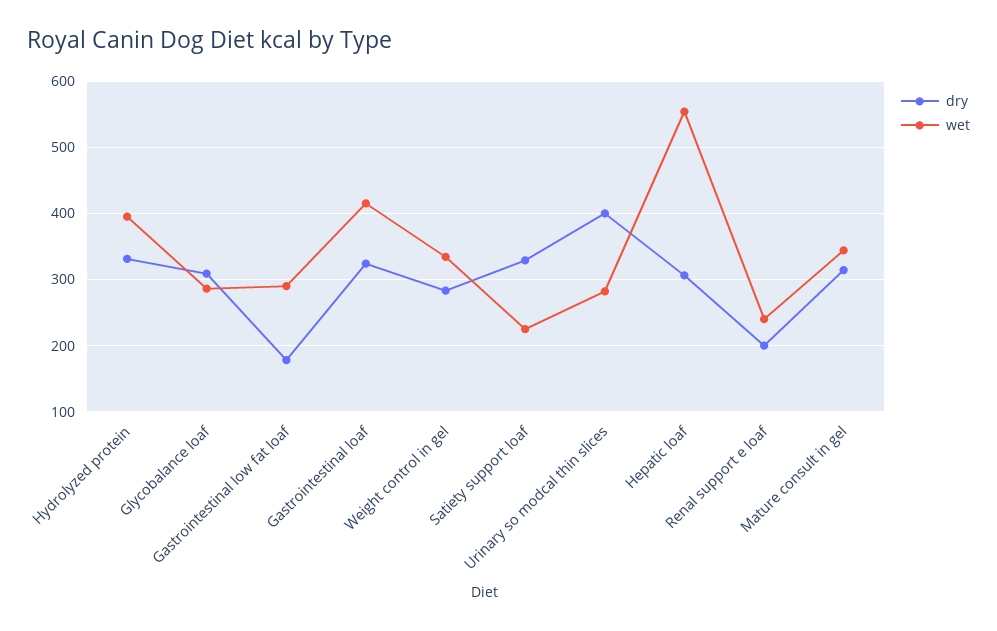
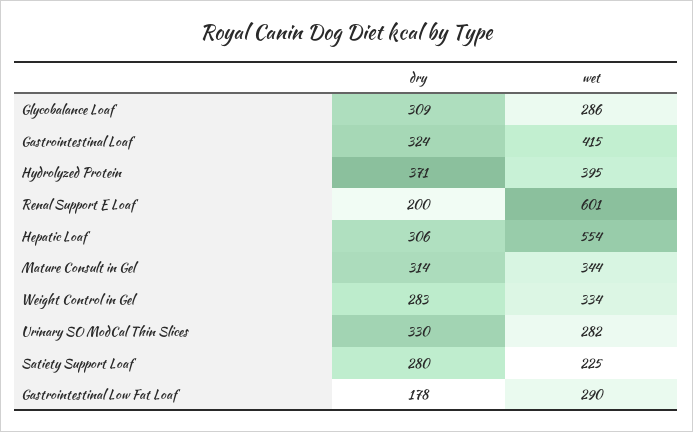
  {
    "dry": {
-     "Hydrolyzed protein": 330,
+     "Hydrolyzed protein": 371,
      "Glycobalance loaf": 309,
      "Gastrointestinal low fat loaf": 178,
      "Gastrointestinal loaf": 324,
      "Weight control in gel": 283,
-     "Satiety support loaf": 330,
+     "Satiety support loaf": 280,
-     "Urinary so modcal thin slices": 400,
+     "Urinary so modcal thin slices": 330,
      "Hepatic loaf": 306,
      "Renal support e loaf": 200,
      "Mature consult in gel": 314
    },
    "wet": {
      "Hydrolyzed protein": 395,
      "Glycobalance loaf": 286,
      "Gastrointestinal low fat loaf": 290,
      "Gastrointestinal loaf": 415,
      "Weight control in gel": 334,
      "Satiety support loaf": 225,
      "Urinary so modcal thin slices": 282,
      "Hepatic loaf": 554,
-     "Renal support e loaf": 240,
+     "Renal support e loaf": 601,
      "Mature consult in gel": 344
    }
  }

